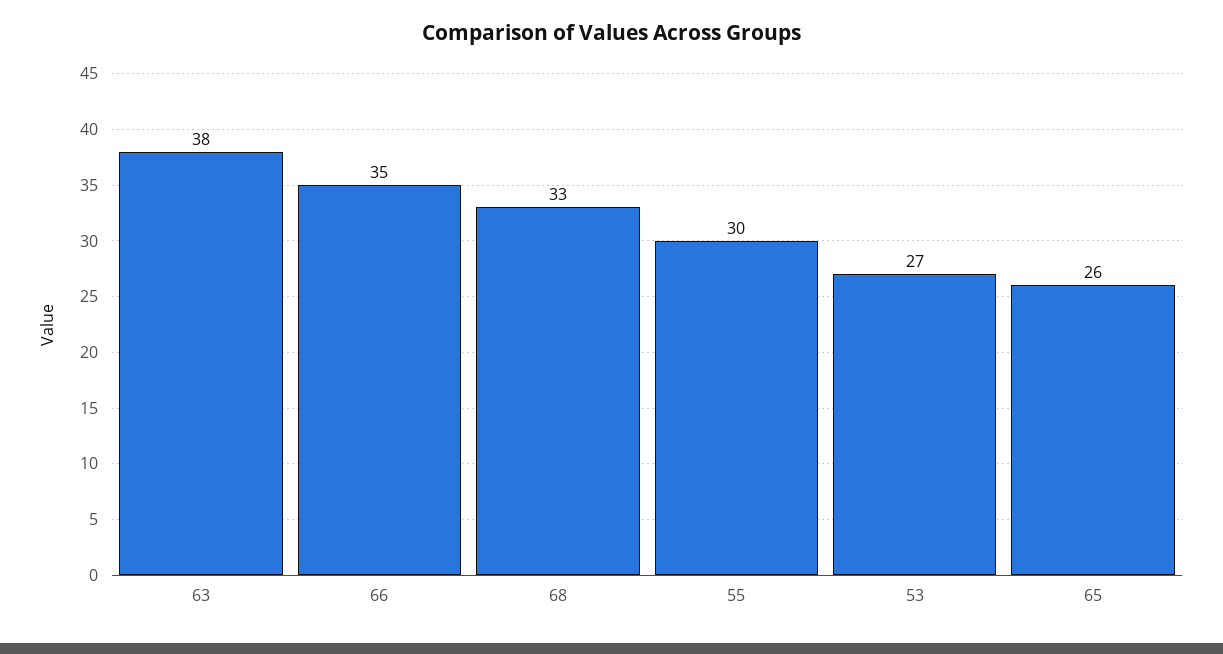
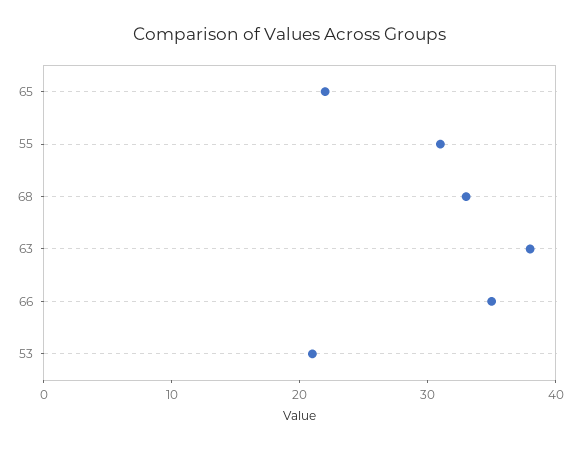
  {
    "63": 38,
    "66": 35,
    "68": 33,
-   "55": 30,
+   "55": 31,
-   "53": 27,
+   "53": 21,
-   "65": 26
+   "65": 22
  }

